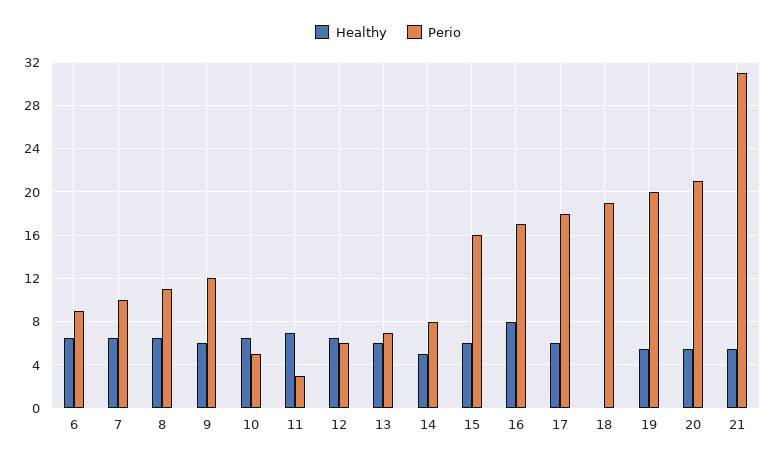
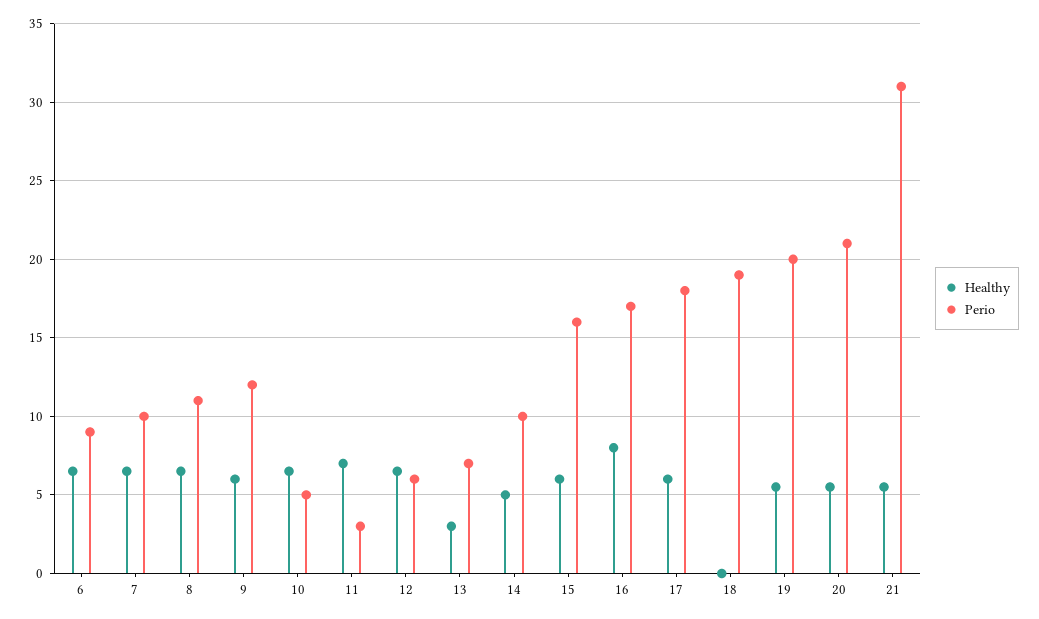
  {
    "Healthy": {
      "6": 6.5,
      "7": 6.5,
      "8": 6.5,
      "9": 6,
      "10": 6.5,
      "11": 7,
      "12": 6.5,
-     "13": 6,
+     "13": 3,
      "14": 5,
      "15": 6,
      "16": 8,
      "17": 6,
      "18": 0,
      "19": 5.5,
      "20": 5.5,
      "21": 5.5
    },
    "Perio": {
      "6": 9,
      "7": 10,
      "8": 11,
      "9": 12,
      "10": 5,
      "11": 3,
      "12": 6,
      "13": 7,
-     "14": 8,
+     "14": 10,
      "15": 16,
      "16": 17,
      "17": 18,
      "18": 19,
      "19": 20,
      "20": 21,
      "21": 31
    }
  }

